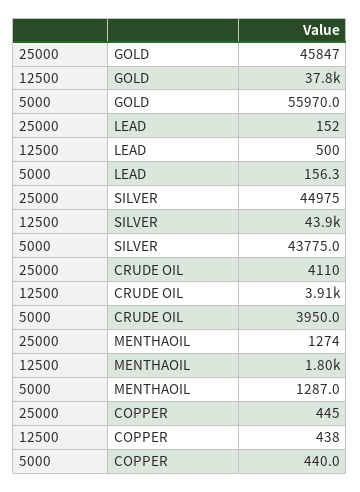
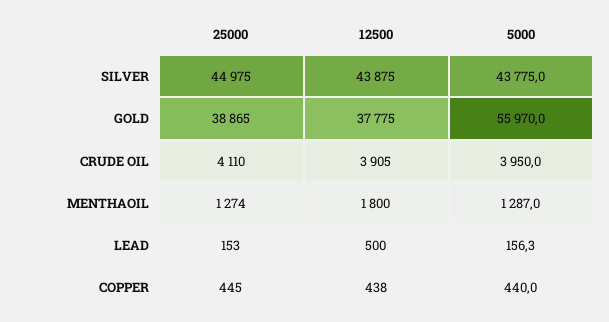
  {
    "25000": {
-     "GOLD": 45847,
+     "GOLD": 38865,
-     "LEAD": 152,
+     "LEAD": 153,
      "SILVER": 44975,
      "CRUDE OIL": 4110,
      "MENTHAOIL": 1274,
      "COPPER": 445
    },
    "12500": {
      "GOLD": 37775,
      "LEAD": 500,
      "SILVER": 43875,
      "CRUDE OIL": 3905,
      "MENTHAOIL": 1800,
      "COPPER": 438
    },
    "5000": {
      "GOLD": 55970,
      "LEAD": 156.3,
      "SILVER": 43775,
      "CRUDE OIL": 3950,
      "MENTHAOIL": 1287,
      "COPPER": 440
    }
  }

